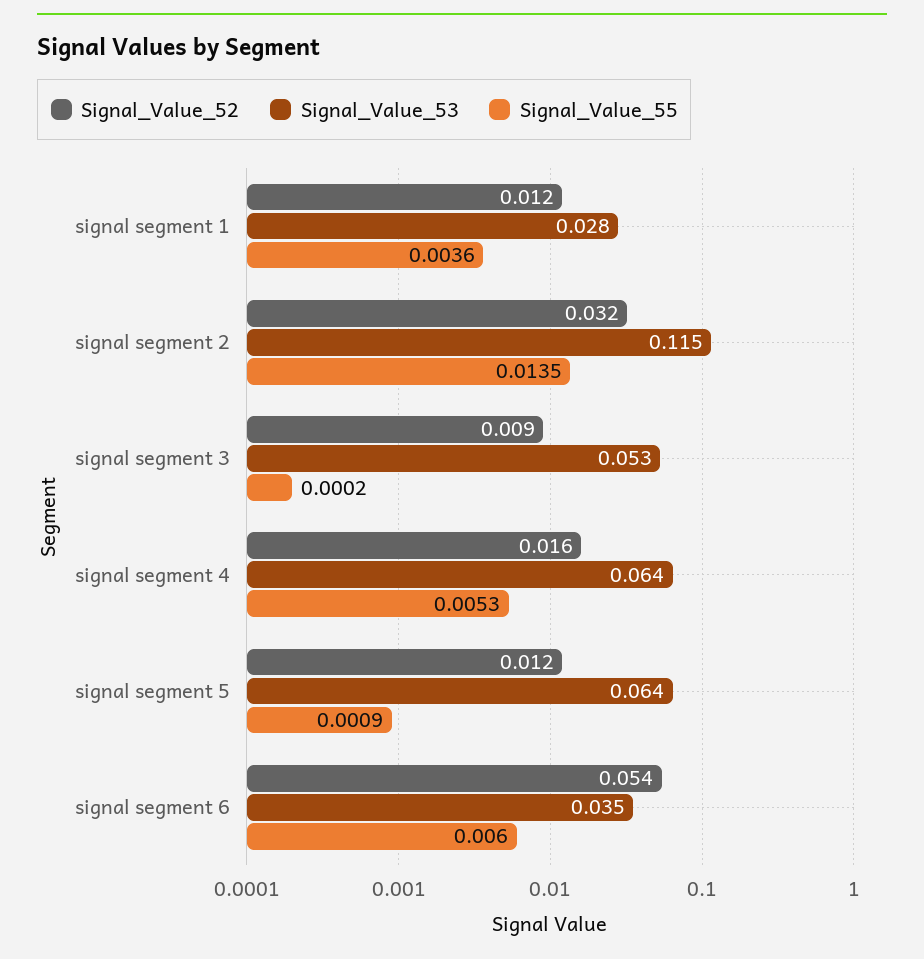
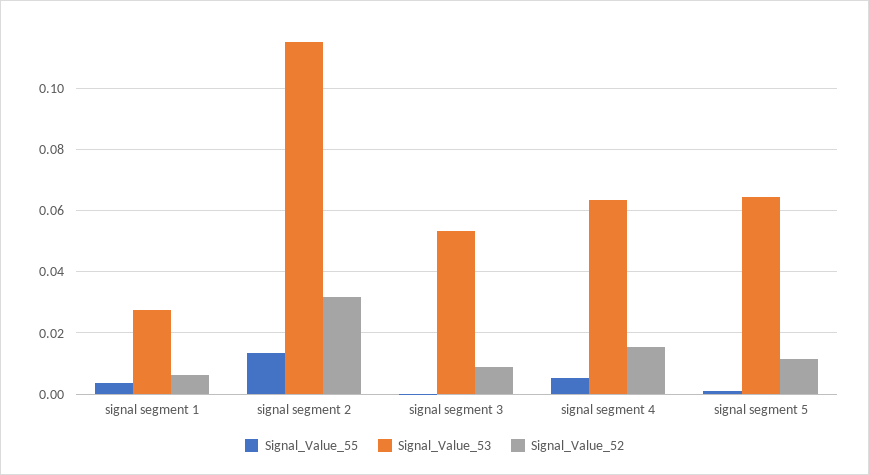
  {
    "Signal_Value_52": {
-     "signal segment 1": 0.012,
+     "signal segment 1": 0.006,
      "signal segment 2": 0.032,
      "signal segment 3": 0.009,
      "signal segment 4": 0.016,
-     "signal segment 5": 0.012,
+     "signal segment 5": 0.012
-     "signal segment 6": 0.054
    },
    "Signal_Value_53": {
      "signal segment 1": 0.028,
      "signal segment 2": 0.115,
      "signal segment 3": 0.053,
      "signal segment 4": 0.064,
-     "signal segment 5": 0.064,
+     "signal segment 5": 0.064
-     "signal segment 6": 0.035
    },
    "Signal_Value_55": {
      "signal segment 1": 0.0036,
      "signal segment 2": 0.0135,
      "signal segment 3": 0.0002,
      "signal segment 4": 0.0053,
-     "signal segment 5": 0.0009,
+     "signal segment 5": 0.0009
-     "signal segment 6": 0.006
    }
  }

